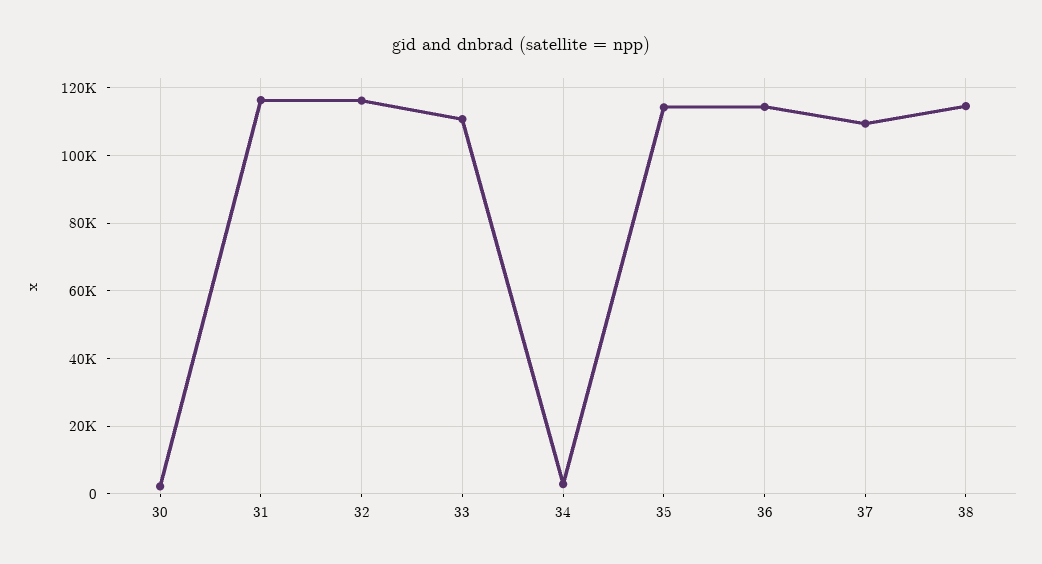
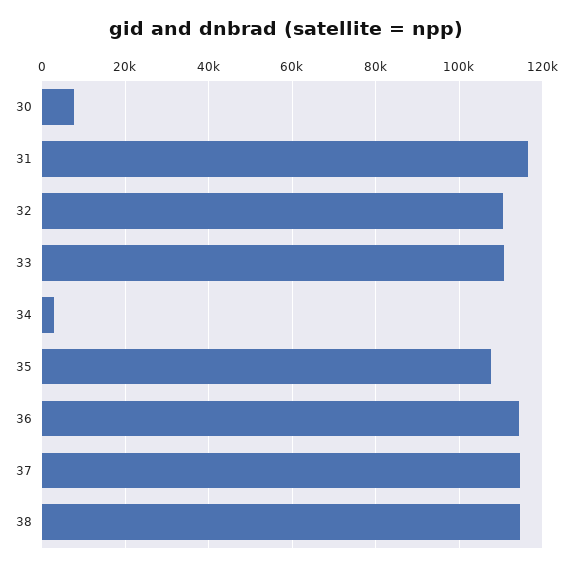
  {
-   "30": 2000,
+   "30": 8000,
    "31": 116000,
-   "32": 116000,
+   "32": 110000,
    "33": 110000,
    "34": 2000,
-   "35": 114000,
+   "35": 108000,
    "36": 114000,
-   "37": 110000,
+   "37": 114000,
    "38": 114000
  }

